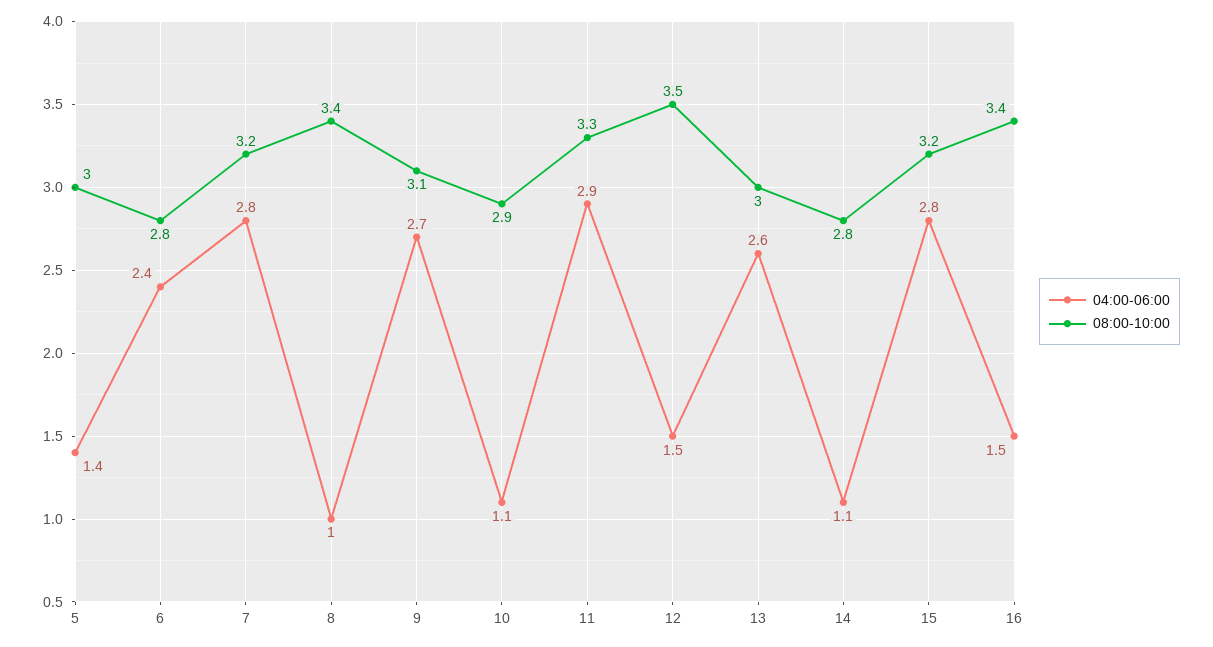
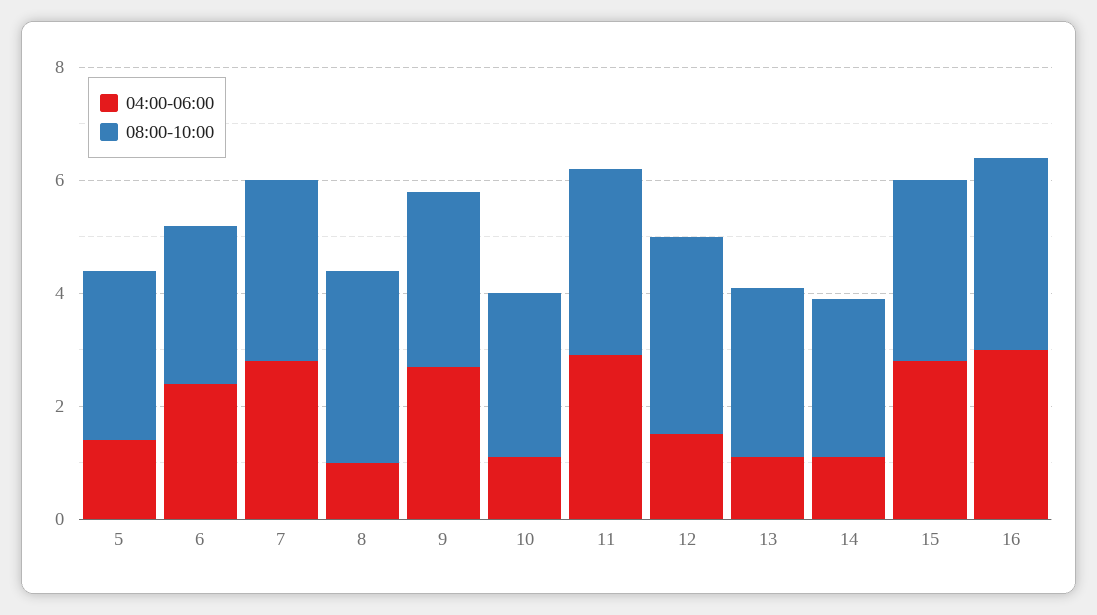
  {
    "04:00-06:00": {
      "5": 1.4,
      "6": 2.4,
      "7": 2.8,
      "8": 1,
      "9": 2.7,
      "10": 1.1,
      "11": 2.9,
      "12": 1.5,
-     "13": 2.6,
+     "13": 1,
      "14": 1.1,
      "15": 2.8,
-     "16": 1.5
+     "16": 3
    },
    "08:00-10:00": {
      "5": 3,
      "6": 2.8,
      "7": 3.2,
      "8": 3.4,
      "9": 3.1,
      "10": 2.9,
      "11": 3.3,
      "12": 3.5,
      "13": 3,
      "14": 2.8,
      "15": 3.2,
      "16": 3.4
    }
  }

